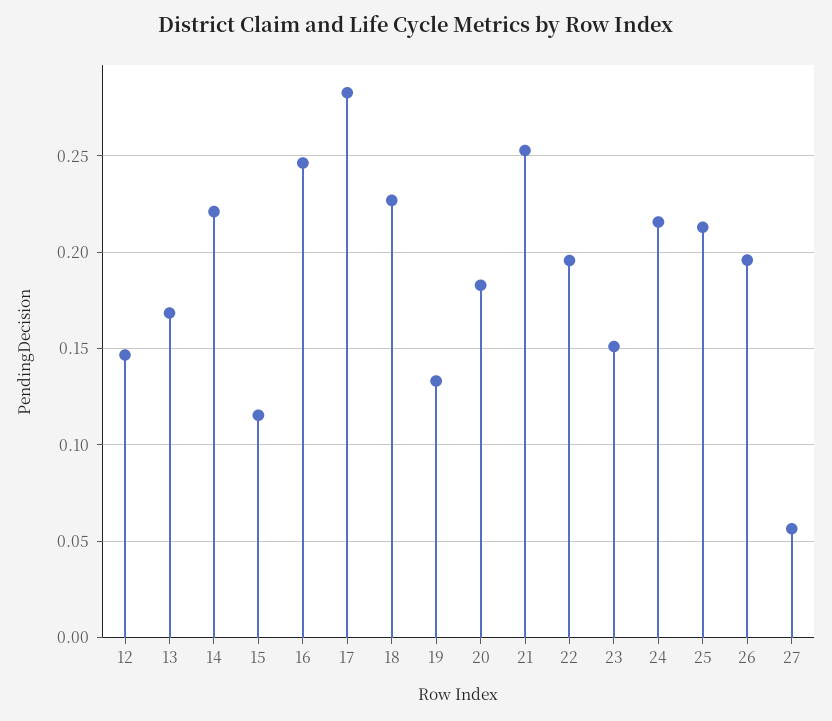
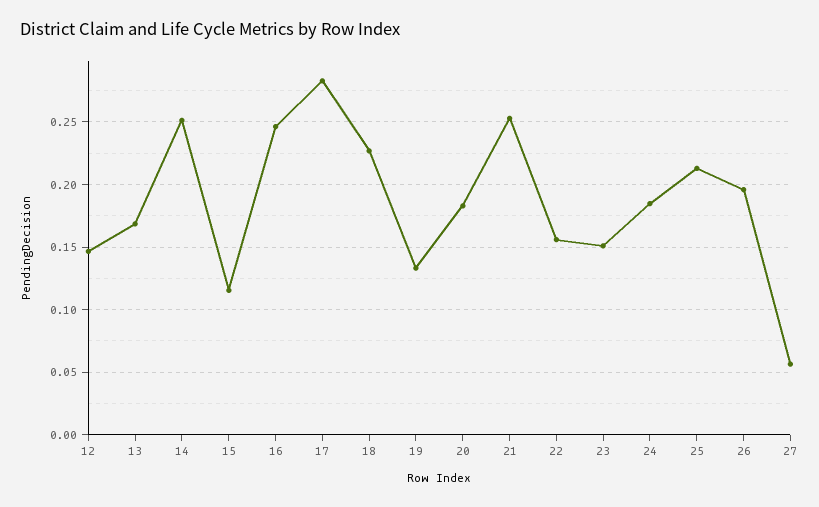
  {
    "12": 0.145,
    "13": 0.17,
-   "14": 0.22,
+   "14": 0.25,
    "15": 0.115,
    "16": 0.245,
    "17": 0.285,
    "18": 0.225,
    "19": 0.135,
    "20": 0.185,
    "21": 0.255,
-   "22": 0.195,
+   "22": 0.155,
    "23": 0.15,
-   "24": 0.215,
+   "24": 0.185,
    "25": 0.215,
    "26": 0.195,
    "27": 0.055
  }

